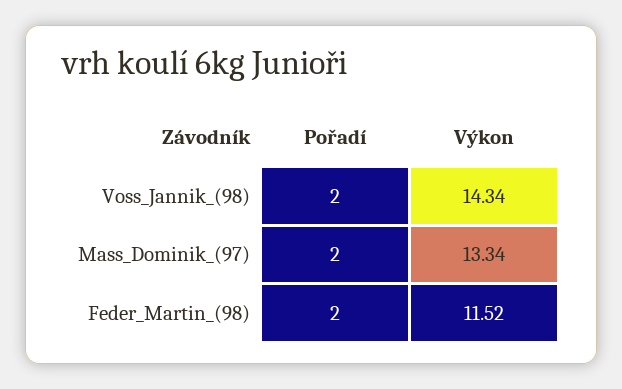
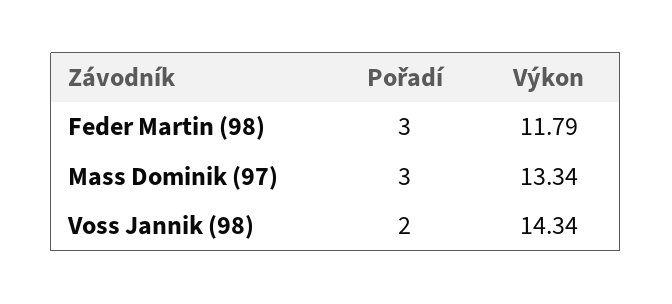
  {
    "Pořadí": {
      "Voss_Jannik_(98)": 2,
-     "Mass_Dominik_(97)": 2,
+     "Mass_Dominik_(97)": 3,
-     "Feder_Martin_(98)": 2
+     "Feder_Martin_(98)": 3
    },
    "Výkon": {
      "Voss_Jannik_(98)": 14.34,
      "Mass_Dominik_(97)": 13.34,
-     "Feder_Martin_(98)": 11.52
+     "Feder_Martin_(98)": 11.79
    }
  }

